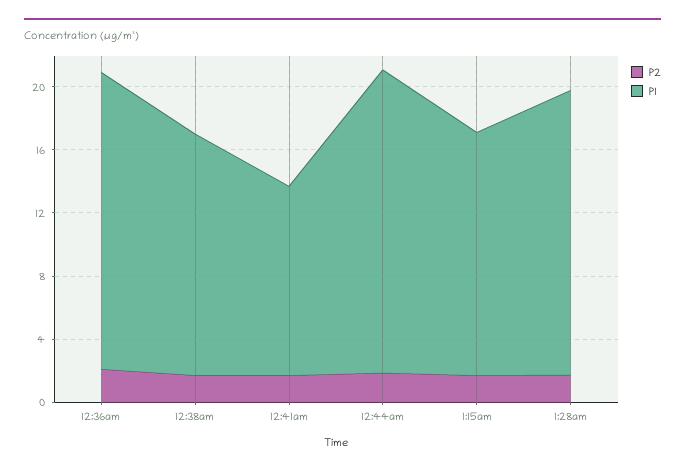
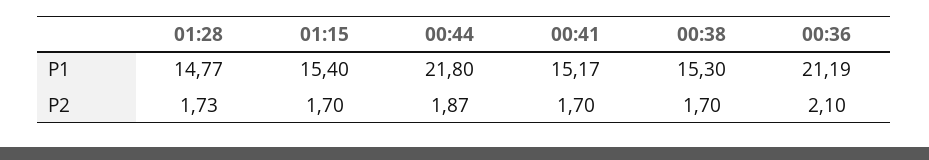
  {
    "P2": {
      "12:36am": 2.1,
      "12:38am": 1.7,
      "12:41am": 1.7,
      "12:44am": 1.87,
      "1:15am": 1.7,
      "1:28am": 1.73
    },
    "P1": {
-     "12:36am": 19,
+     "12:36am": 21.19,
      "12:38am": 15.3,
-     "12:41am": 12,
+     "12:41am": 15.17,
-     "12:44am": 19,
+     "12:44am": 21.8,
      "1:15am": 15.4,
-     "1:28am": 18
+     "1:28am": 14.77
    }
  }

